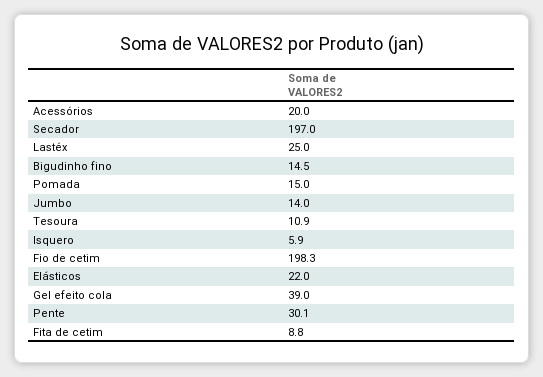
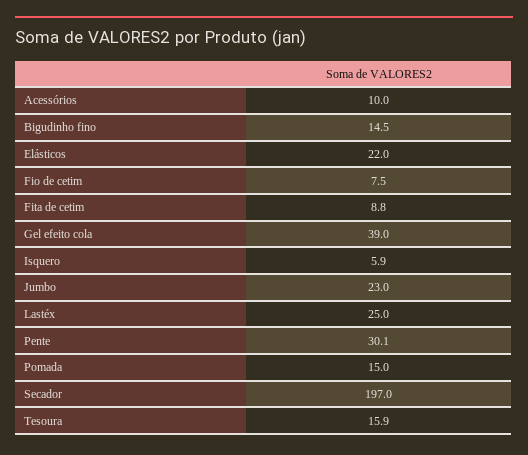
  {
-   "Acessórios": 20,
+   "Acessórios": 10,
    "Secador": 197,
    "Lastéx": 25,
    "Bigudinho fino": 14.5,
    "Pomada": 15,
-   "Jumbo": 14,
+   "Jumbo": 23,
-   "Tesoura": 10.9,
+   "Tesoura": 15.9,
    "Isquero": 5.9,
-   "Fio de cetim": 198.3,
+   "Fio de cetim": 7.5,
    "Elásticos": 22,
    "Gel efeito cola": 39,
    "Pente": 30.1,
    "Fita de cetim": 8.8
  }

